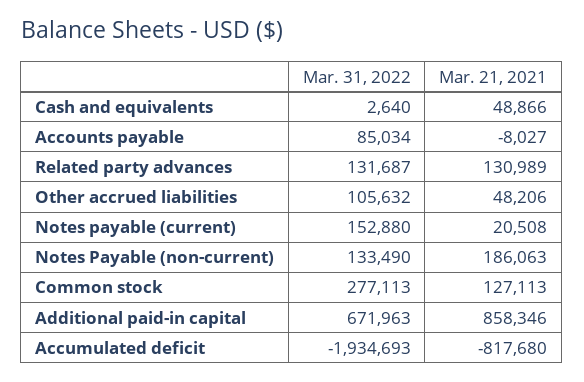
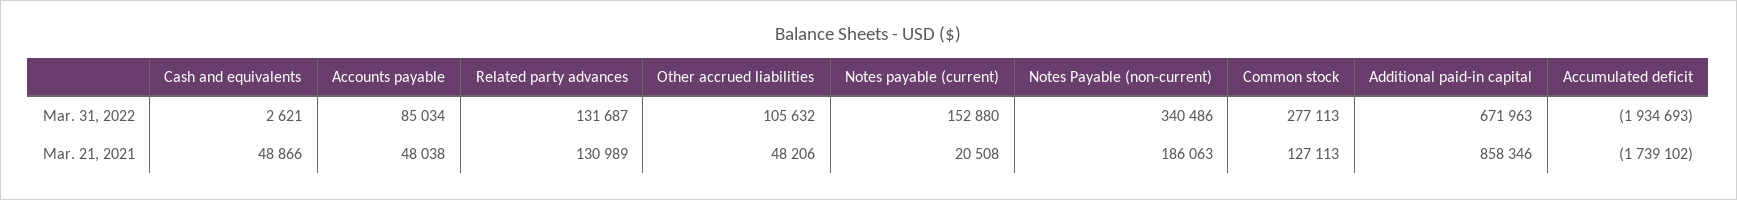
  {
    "Mar. 31, 2022": {
-     "Cash and equivalents": 2640,
+     "Cash and equivalents": 2621,
      "Accounts payable": 85034,
      "Related party advances": 131687,
      "Other accrued liabilities": 105632,
      "Notes payable (current)": 152880,
-     "Notes Payable (non-current)": 133490,
+     "Notes Payable (non-current)": 340486,
      "Common stock": 277113,
      "Additional paid-in capital": 671963,
      "Accumulated deficit": -1934693
    },
    "Mar. 21, 2021": {
      "Cash and equivalents": 48866,
-     "Accounts payable": -8027,
+     "Accounts payable": 48038,
      "Related party advances": 130989,
      "Other accrued liabilities": 48206,
      "Notes payable (current)": 20508,
      "Notes Payable (non-current)": 186063,
      "Common stock": 127113,
      "Additional paid-in capital": 858346,
-     "Accumulated deficit": -817680
+     "Accumulated deficit": -1739102
    }
  }

